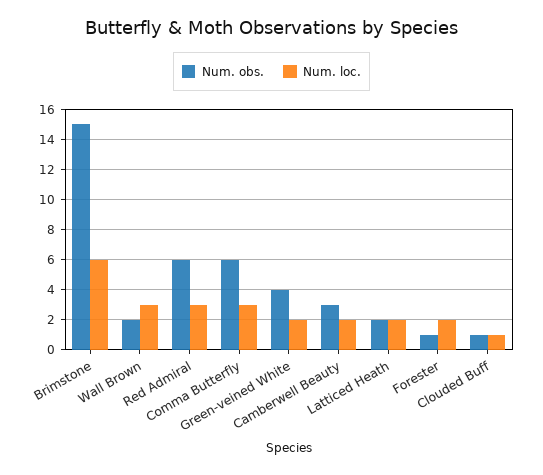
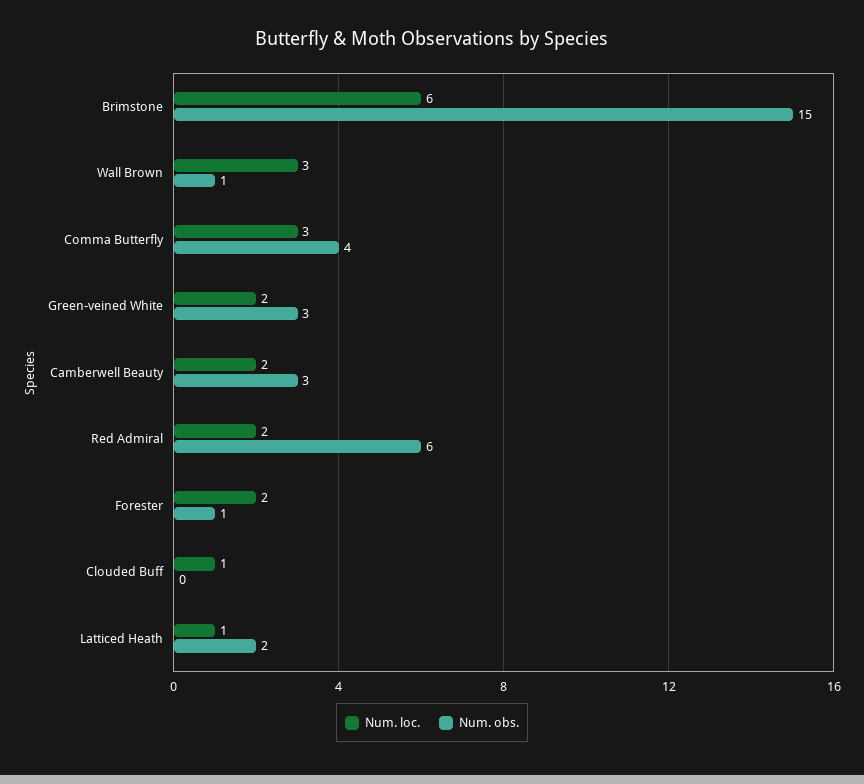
  {
    "Num. obs.": {
      "Brimstone": 15,
-     "Wall Brown": 2,
+     "Wall Brown": 1,
      "Red Admiral": 6,
-     "Comma Butterfly": 6,
+     "Comma Butterfly": 4,
-     "Green-veined White": 4,
+     "Green-veined White": 3,
      "Camberwell Beauty": 3,
      "Latticed Heath": 2,
      "Forester": 1,
-     "Clouded Buff": 1
+     "Clouded Buff": 0
    },
    "Num. loc.": {
      "Brimstone": 6,
      "Wall Brown": 3,
-     "Red Admiral": 3,
+     "Red Admiral": 2,
      "Comma Butterfly": 3,
      "Green-veined White": 2,
      "Camberwell Beauty": 2,
-     "Latticed Heath": 2,
+     "Latticed Heath": 1,
      "Forester": 2,
      "Clouded Buff": 1
    }
  }

